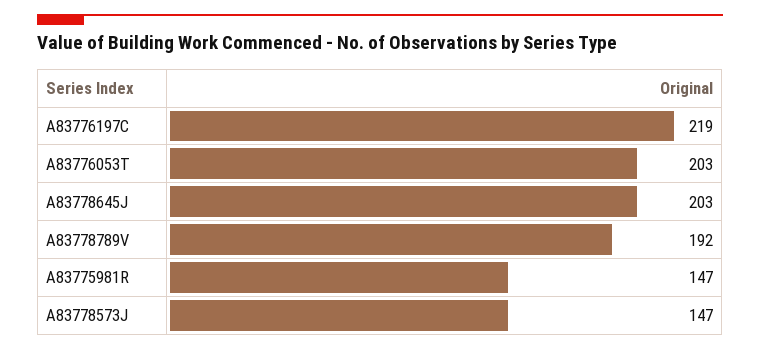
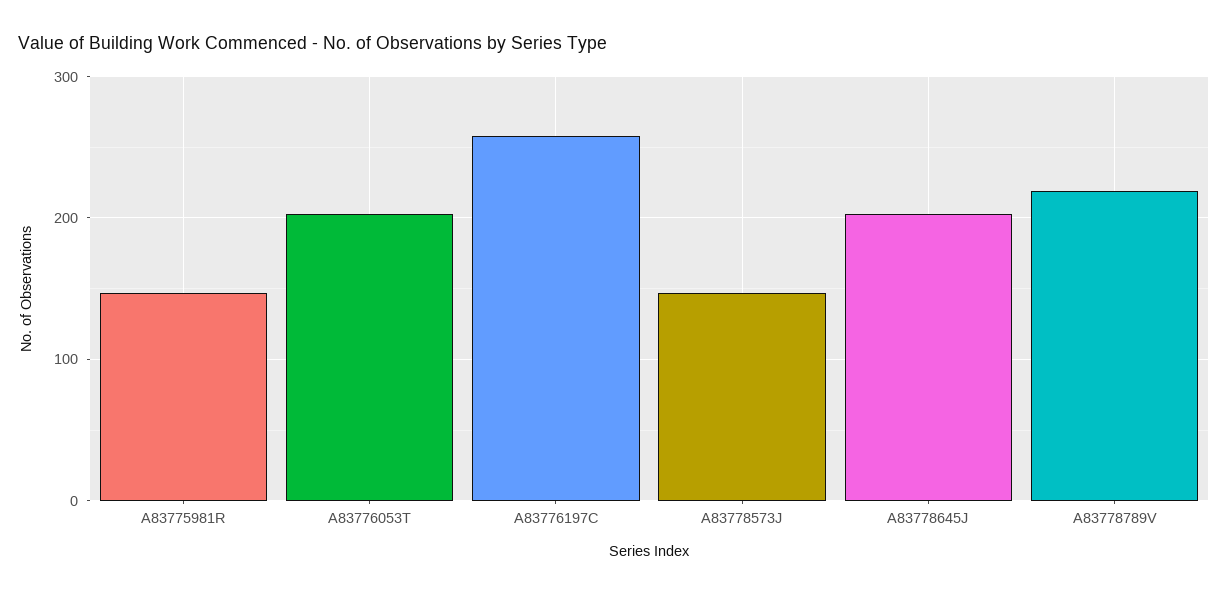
  {
-   "A83776197C": 219,
+   "A83776197C": 260,
    "A83776053T": 203,
    "A83778645J": 203,
-   "A83778789V": 192,
+   "A83778789V": 220,
    "A83775981R": 147,
    "A83778573J": 147
  }

